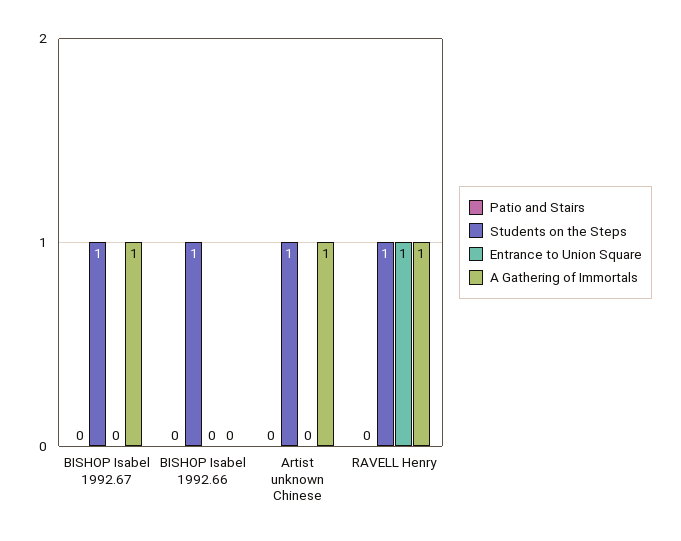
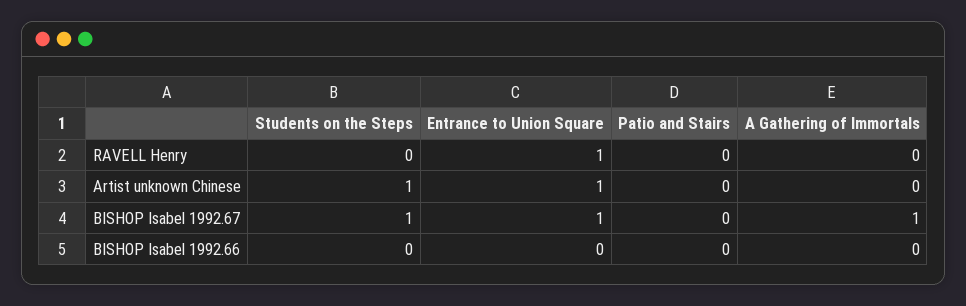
  {
    "Patio and Stairs": {
      "BISHOP Isabel 1992.67": 0,
      "BISHOP Isabel 1992.66": 0,
      "Artist unknown Chinese": 0,
      "RAVELL Henry": 0
    },
    "Students on the Steps": {
      "BISHOP Isabel 1992.67": 1,
-     "BISHOP Isabel 1992.66": 1,
+     "BISHOP Isabel 1992.66": 0,
      "Artist unknown Chinese": 1,
-     "RAVELL Henry": 1
+     "RAVELL Henry": 0
    },
    "Entrance to Union Square": {
-     "BISHOP Isabel 1992.67": 0,
+     "BISHOP Isabel 1992.67": 1,
      "BISHOP Isabel 1992.66": 0,
-     "Artist unknown Chinese": 0,
+     "Artist unknown Chinese": 1,
      "RAVELL Henry": 1
    },
    "A Gathering of Immortals": {
      "BISHOP Isabel 1992.67": 1,
      "BISHOP Isabel 1992.66": 0,
-     "Artist unknown Chinese": 1,
+     "Artist unknown Chinese": 0,
-     "RAVELL Henry": 1
+     "RAVELL Henry": 0
    }
  }

